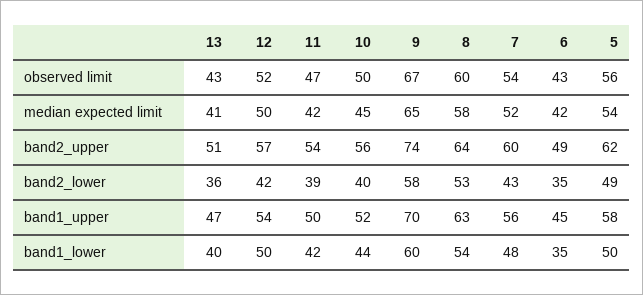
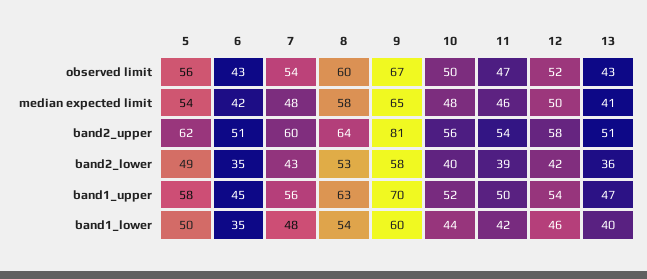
  {
    "13": {
      "observed limit": 43,
      "median expected limit": 41,
      "band2_upper": 51,
      "band2_lower": 36,
      "band1_upper": 47,
      "band1_lower": 40
    },
    "12": {
      "observed limit": 52,
      "median expected limit": 50,
-     "band2_upper": 57,
+     "band2_upper": 58,
      "band2_lower": 42,
      "band1_upper": 54,
-     "band1_lower": 50
+     "band1_lower": 46
    },
    "11": {
      "observed limit": 47,
-     "median expected limit": 42,
+     "median expected limit": 46,
      "band2_upper": 54,
      "band2_lower": 39,
      "band1_upper": 50,
      "band1_lower": 42
    },
    "10": {
      "observed limit": 50,
-     "median expected limit": 45,
+     "median expected limit": 48,
      "band2_upper": 56,
      "band2_lower": 40,
      "band1_upper": 52,
      "band1_lower": 44
    },
    "9": {
      "observed limit": 67,
      "median expected limit": 65,
-     "band2_upper": 74,
+     "band2_upper": 81,
      "band2_lower": 58,
      "band1_upper": 70,
      "band1_lower": 60
    },
    "8": {
      "observed limit": 60,
      "median expected limit": 58,
      "band2_upper": 64,
      "band2_lower": 53,
      "band1_upper": 63,
      "band1_lower": 54
    },
    "7": {
      "observed limit": 54,
-     "median expected limit": 52,
+     "median expected limit": 48,
      "band2_upper": 60,
      "band2_lower": 43,
      "band1_upper": 56,
      "band1_lower": 48
    },
    "6": {
      "observed limit": 43,
      "median expected limit": 42,
-     "band2_upper": 49,
+     "band2_upper": 51,
      "band2_lower": 35,
      "band1_upper": 45,
      "band1_lower": 35
    },
    "5": {
      "observed limit": 56,
      "median expected limit": 54,
      "band2_upper": 62,
      "band2_lower": 49,
      "band1_upper": 58,
      "band1_lower": 50
    }
  }

